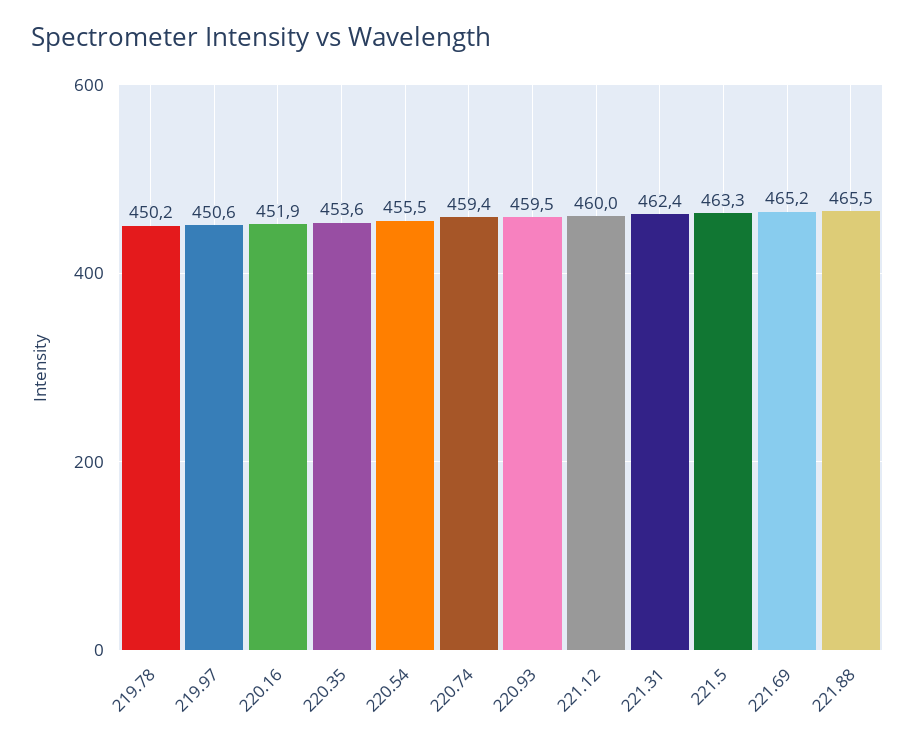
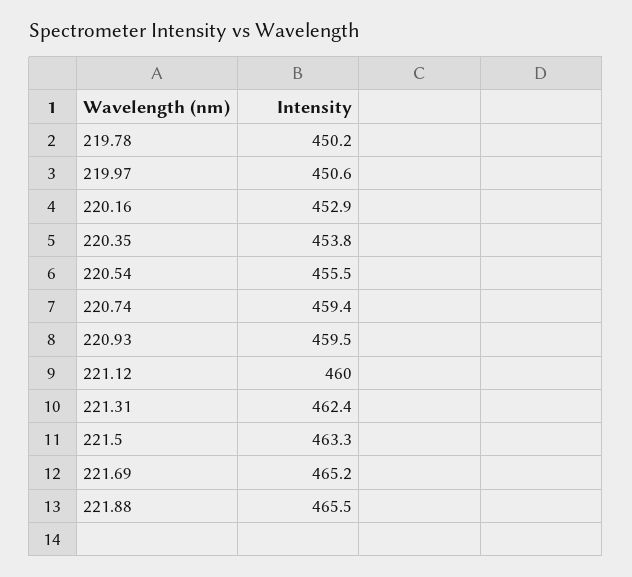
  {
    "219.78": 450.2,
    "219.97": 450.6,
-   "220.16": 451.9,
+   "220.16": 452.9,
-   "220.35": 453.6,
+   "220.35": 453.8,
    "220.54": 455.5,
    "220.74": 459.4,
    "220.93": 459.5,
    "221.12": 460,
    "221.31": 462.4,
    "221.5": 463.3,
    "221.69": 465.2,
    "221.88": 465.5
  }

